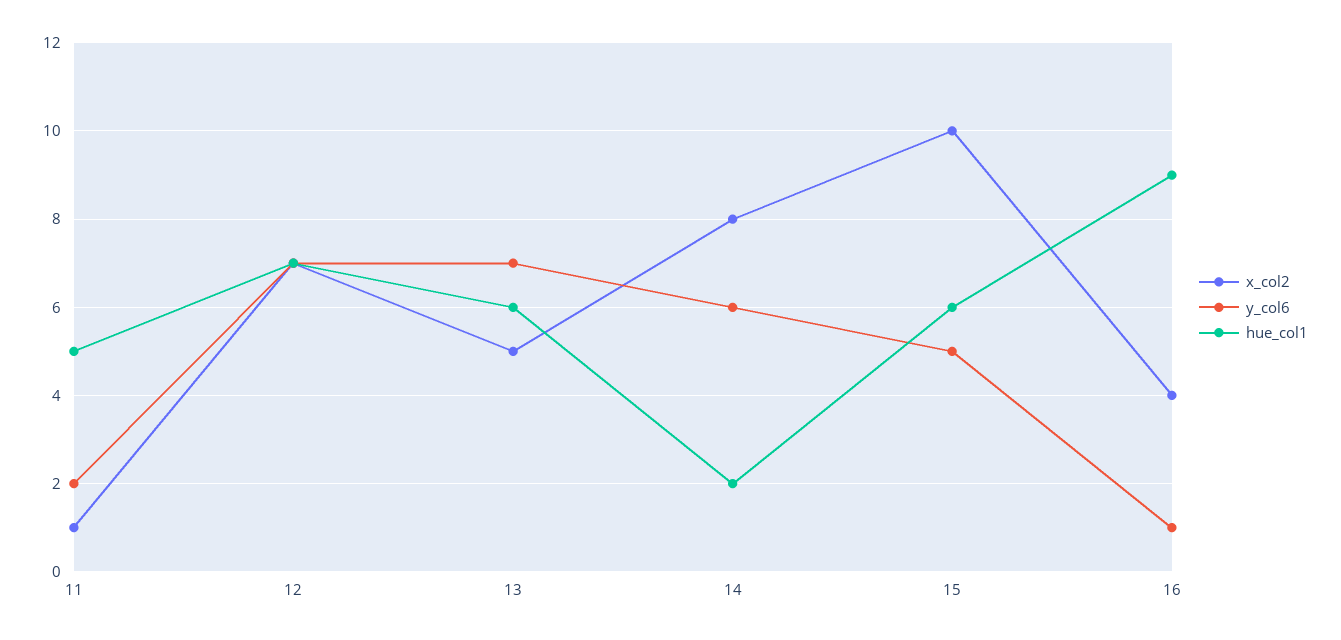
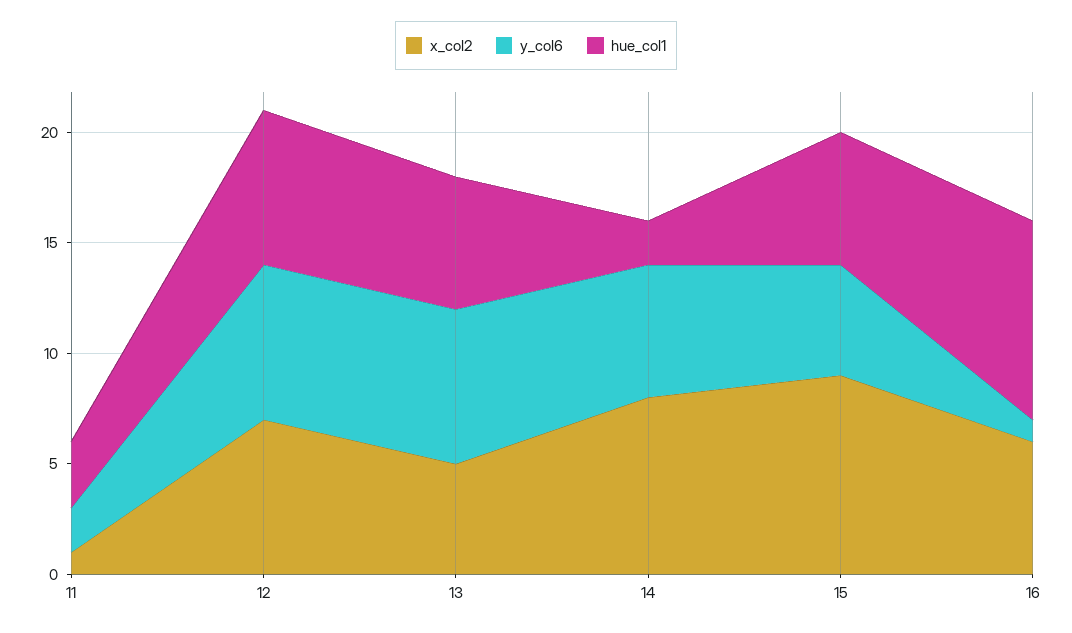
  {
    "x_col2": {
      "11": 1,
      "12": 7,
      "13": 5,
      "14": 8,
-     "15": 10,
+     "15": 9,
-     "16": 4
+     "16": 6
    },
    "y_col6": {
      "11": 2,
      "12": 7,
      "13": 7,
      "14": 6,
      "15": 5,
      "16": 1
    },
    "hue_col1": {
-     "11": 5,
+     "11": 3,
      "12": 7,
      "13": 6,
      "14": 2,
      "15": 6,
      "16": 9
    }
  }

